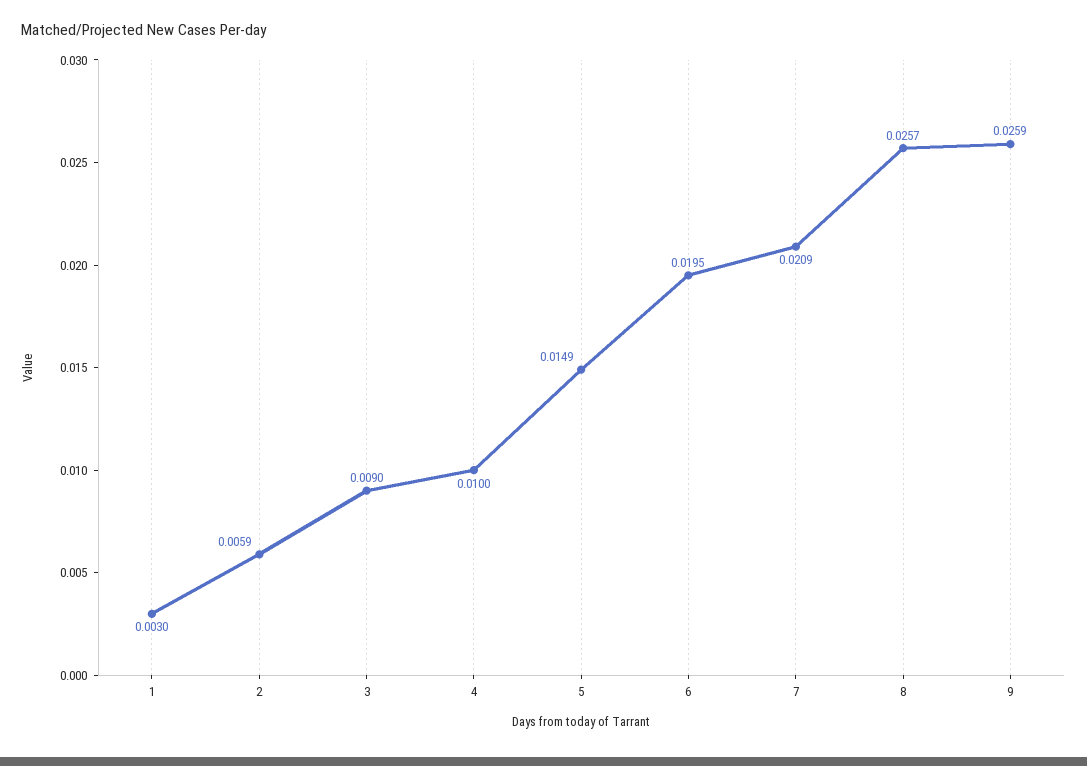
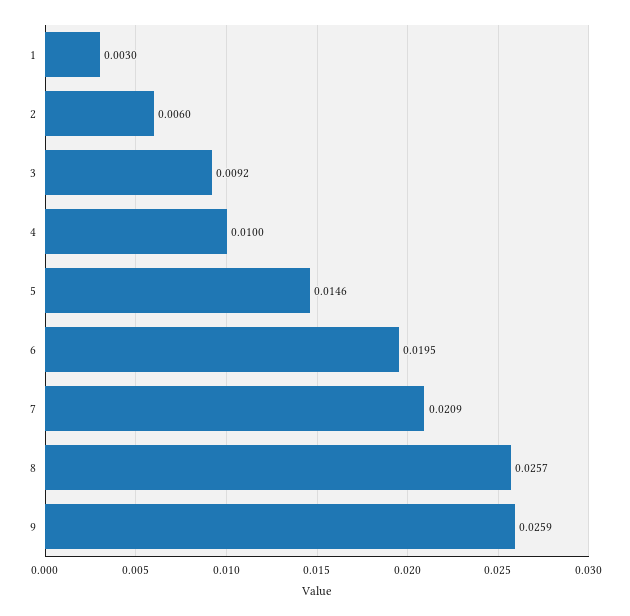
  {
    "1": 0.003,
-   "2": 0.0059,
+   "2": 0.006,
-   "3": 0.009,
+   "3": 0.0092,
    "4": 0.01,
-   "5": 0.0149,
+   "5": 0.0146,
    "6": 0.0195,
    "7": 0.0209,
    "8": 0.0257,
    "9": 0.0259
  }

